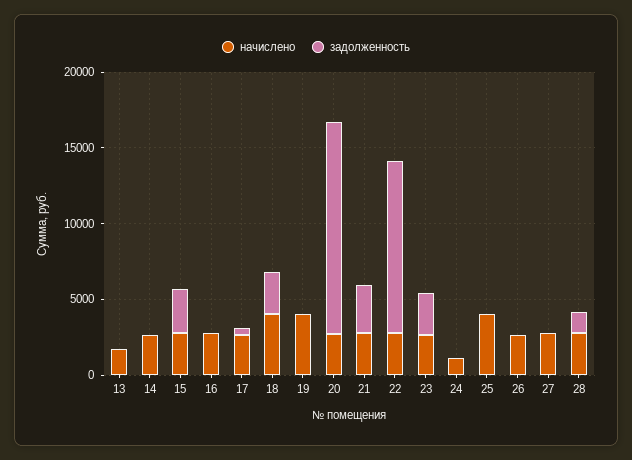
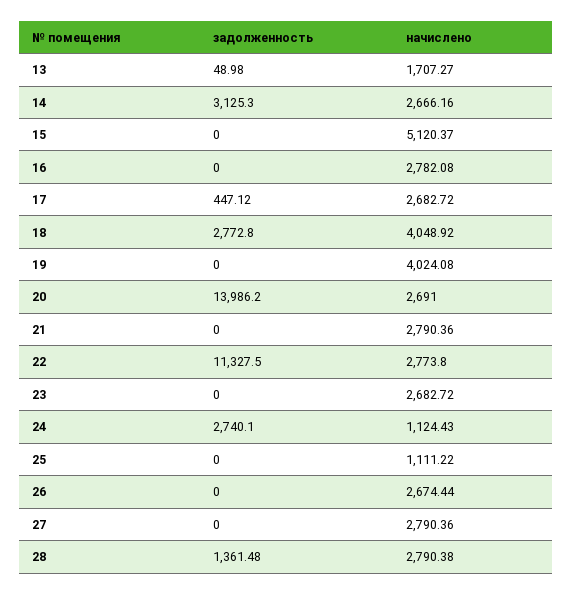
  {
    "начислено": {
      "13": 1707.27,
      "14": 2666.16,
-     "15": 3000,
+     "15": 5120.37,
      "16": 2782.08,
      "17": 2682.72,
      "18": 4048.92,
      "19": 4024.08,
      "20": 2691,
      "21": 2790.36,
      "22": 2773.8,
      "23": 2682.72,
      "24": 1124.43,
-     "25": 4000,
+     "25": 1111.22,
      "26": 2674.44,
      "27": 2790.36,
      "28": 2790.38
    },
    "задолженность": {
      "13": 48.98,
-     "14": 0,
+     "14": 3125.3,
-     "15": 3000,
+     "15": 0,
      "16": 0,
      "17": 447.12,
      "18": 2772.8,
      "19": 0,
      "20": 13986.2,
-     "21": 3000,
+     "21": 0,
      "22": 11327.5,
-     "23": 3000,
+     "23": 0,
-     "24": 0,
+     "24": 2740.1,
      "25": 0,
      "26": 0,
      "27": 0,
      "28": 1361.48
    }
  }

